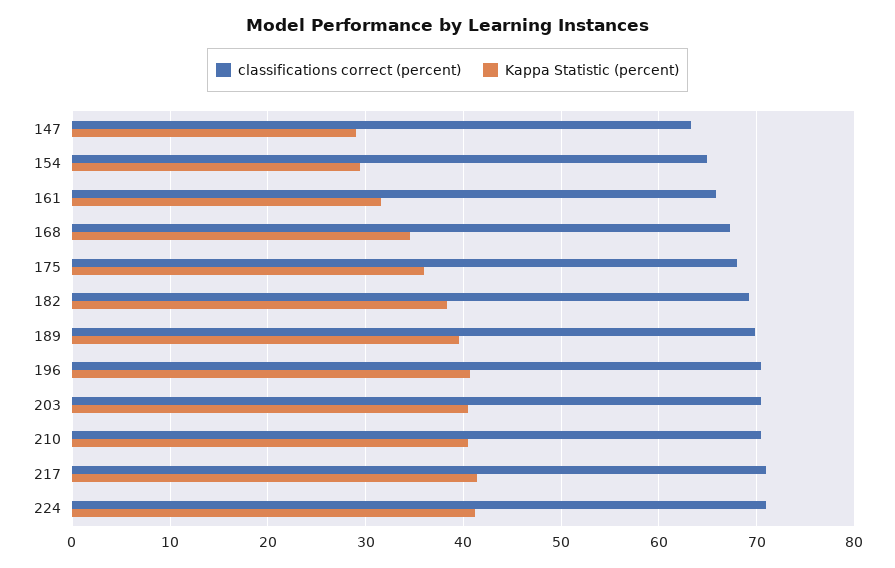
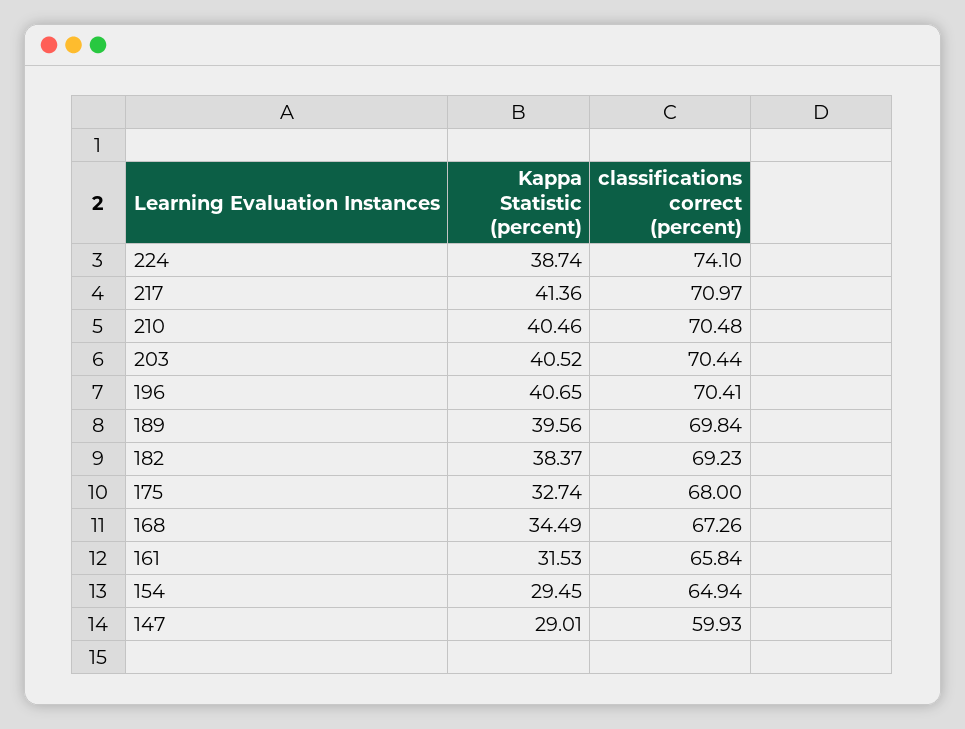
  {
    "classifications correct (percent)": {
-     "147": 63,
+     "147": 59.93,
      "154": 64.94,
      "161": 65.84,
      "168": 67.26,
      "175": 68,
      "182": 69.23,
      "189": 69.84,
      "196": 70.41,
      "203": 70.44,
      "210": 70.48,
      "217": 70.97,
-     "224": 71
+     "224": 74.1
    },
    "Kappa Statistic (percent)": {
      "147": 29.01,
      "154": 29.45,
      "161": 31.53,
      "168": 34.49,
-     "175": 36,
+     "175": 32.74,
      "182": 38.37,
      "189": 39.56,
      "196": 40.65,
      "203": 40.52,
      "210": 40.46,
      "217": 41.36,
-     "224": 41
+     "224": 38.74
    }
  }

